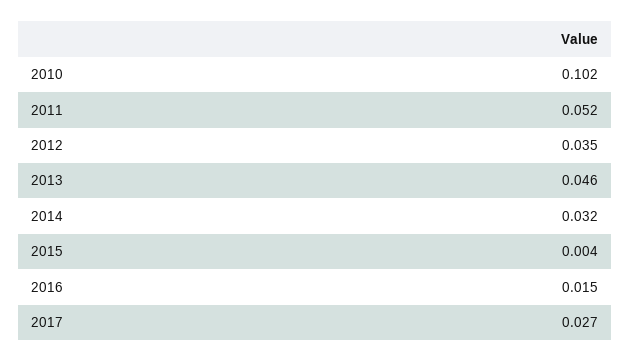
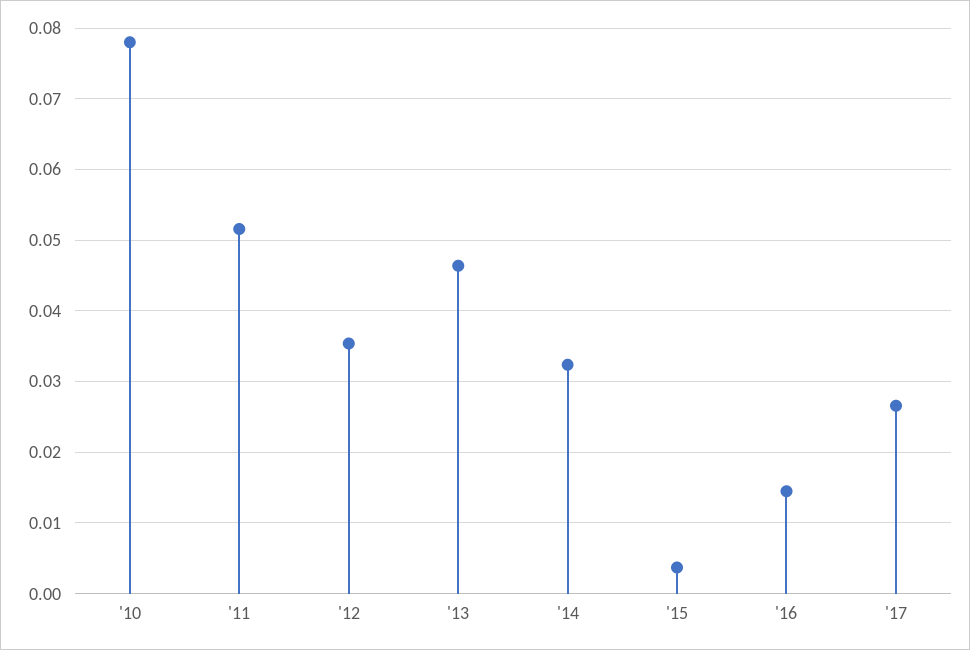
  {
-   "2010": 0.102,
+   "2010": 0.078,
    "2011": 0.052,
    "2012": 0.035,
    "2013": 0.046,
    "2014": 0.032,
    "2015": 0.004,
    "2016": 0.015,
    "2017": 0.027
  }

